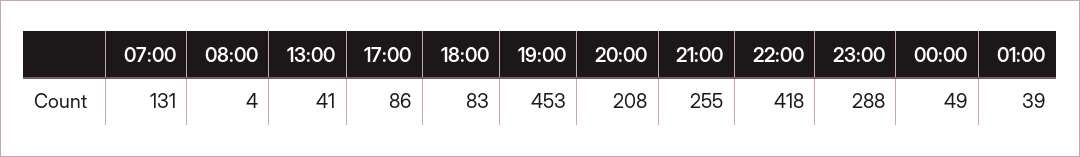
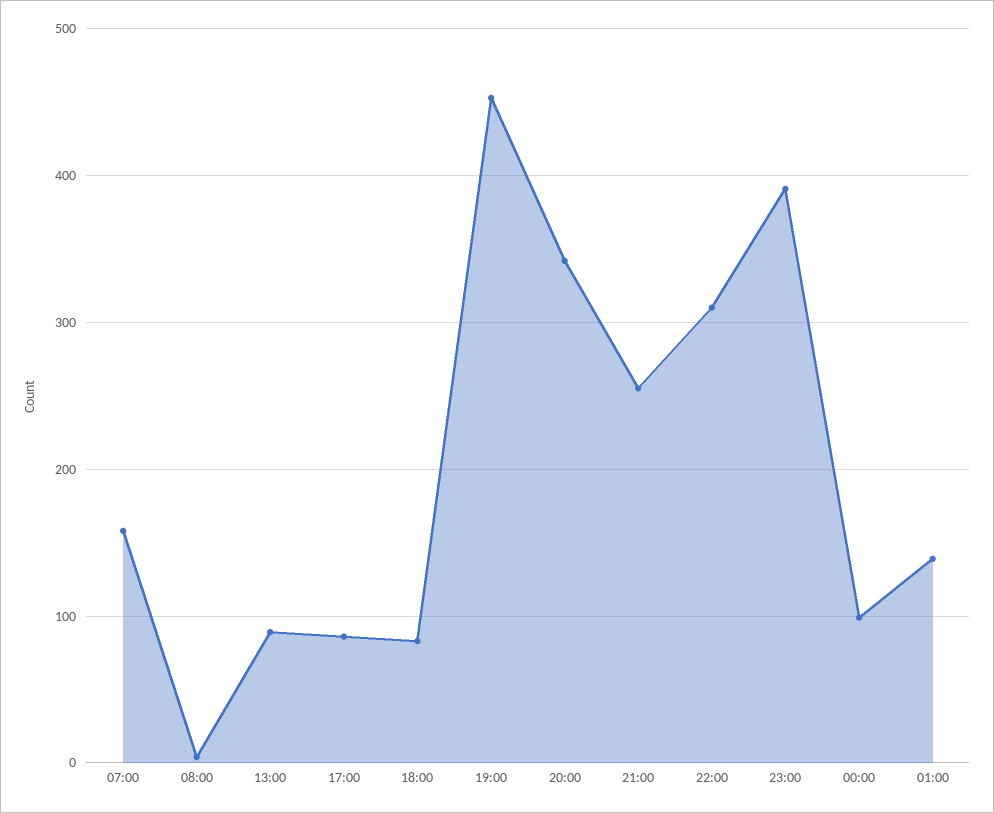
  {
-   "07:00": 131,
+   "07:00": 160,
    "08:00": 4,
-   "13:00": 41,
+   "13:00": 90,
    "17:00": 86,
    "18:00": 83,
    "19:00": 453,
-   "20:00": 208,
+   "20:00": 340,
    "21:00": 255,
-   "22:00": 418,
+   "22:00": 310,
-   "23:00": 288,
+   "23:00": 390,
-   "00:00": 49,
+   "00:00": 100,
-   "01:00": 39
+   "01:00": 140
  }

